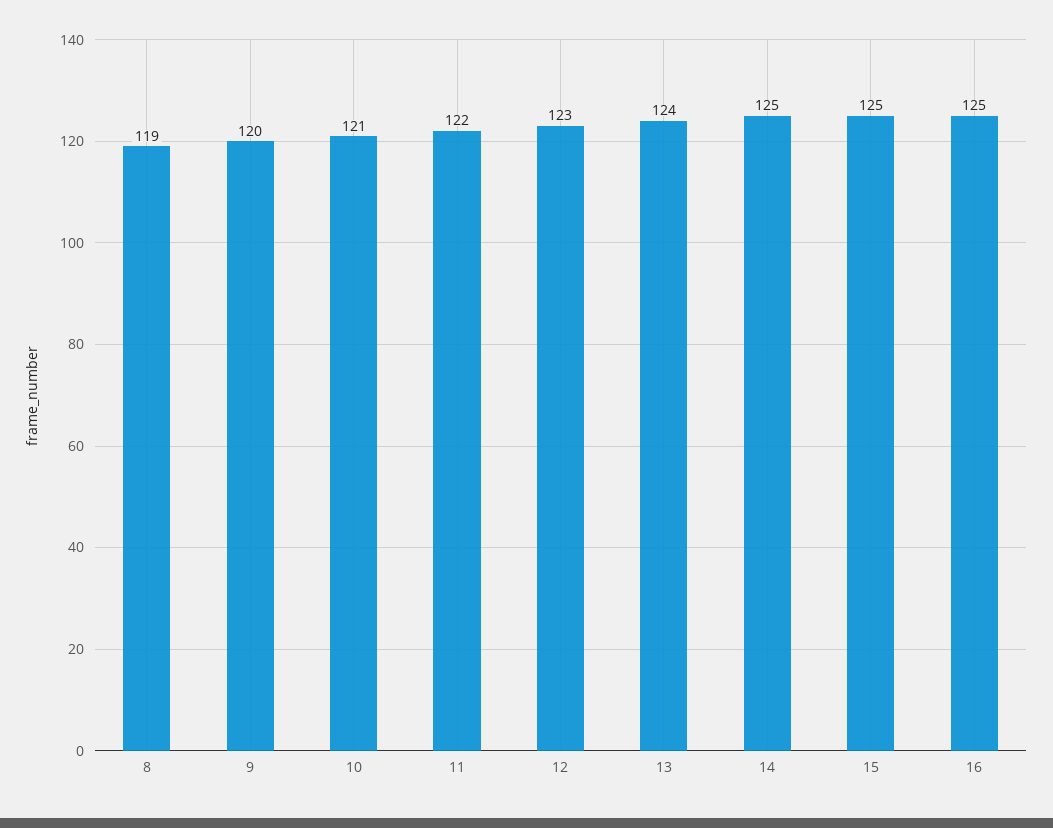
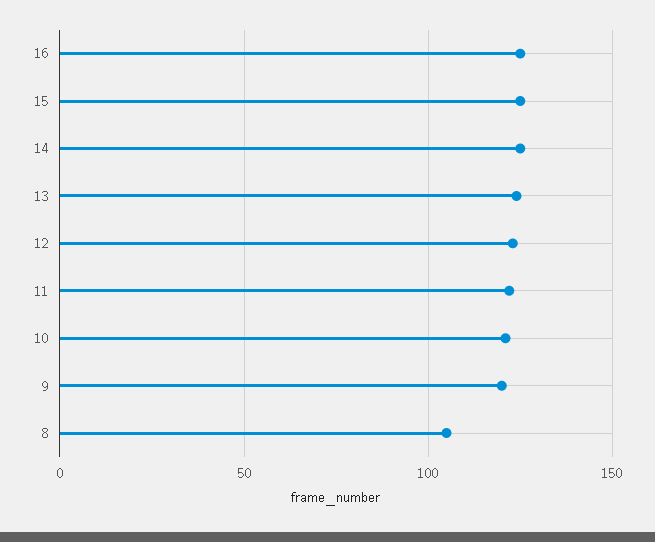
  {
-   "8": 119,
+   "8": 105,
    "9": 120,
    "10": 121,
    "11": 122,
    "12": 123,
    "13": 124,
    "14": 125,
    "15": 125,
    "16": 125
  }

